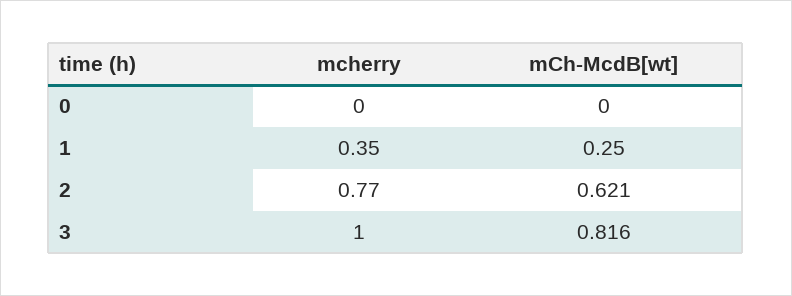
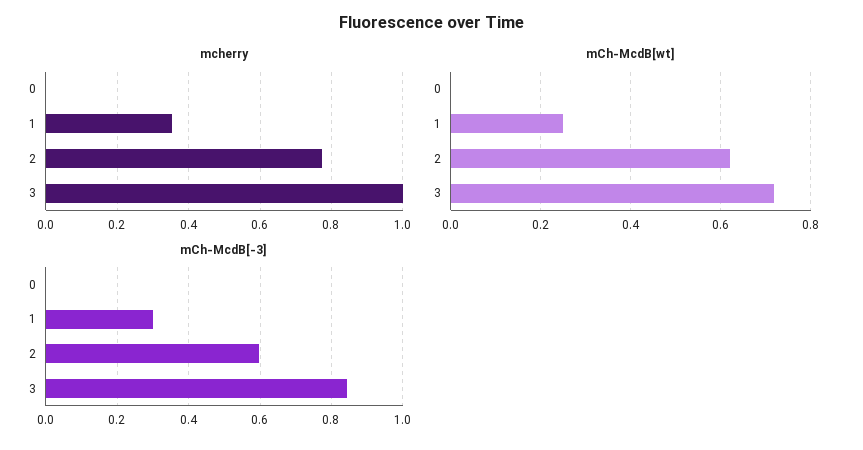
  {
    "mcherry": {
      "0": 0,
      "1": 0.35,
      "2": 0.77,
      "3": 1
    },
    "mCh-McdB[wt]": {
      "0": 0,
      "1": 0.25,
      "2": 0.621,
-     "3": 0.816
+     "3": 0.72
-   }
+   },
+   "mCh-McdB[-3]": {
+     "0": 0,
+     "1": 0.3,
+     "2": 0.6,
+     "3": 0.84
+   }
  }

